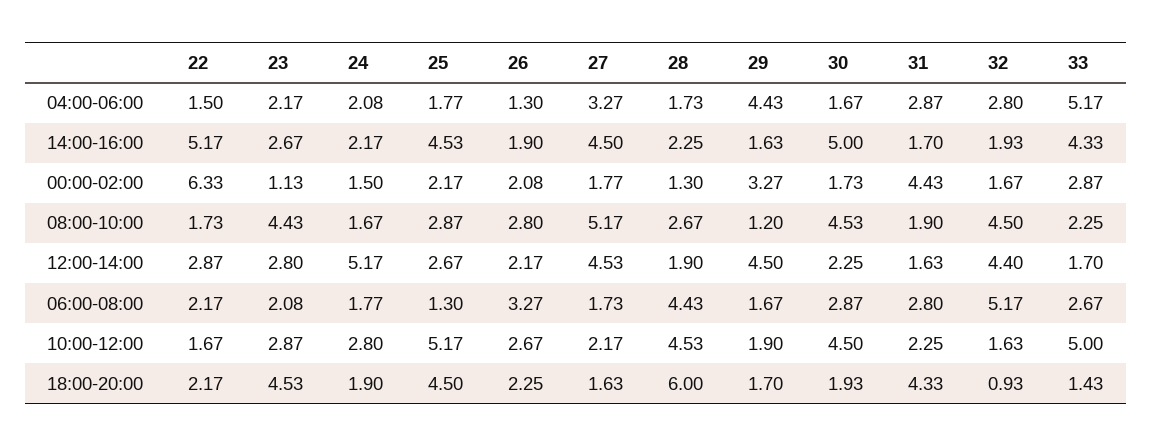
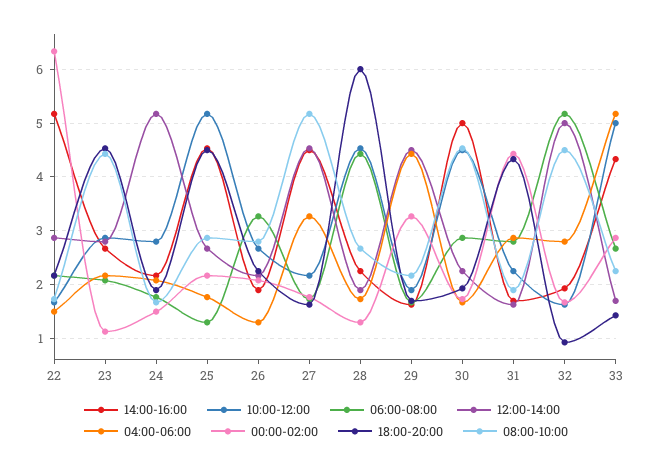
  {
    "04:00-06:00": {
      "22": 1.5,
      "23": 2.17,
      "24": 2.08,
      "25": 1.77,
      "26": 1.3,
      "27": 3.27,
      "28": 1.73,
      "29": 4.43,
      "30": 1.67,
      "31": 2.87,
      "32": 2.8,
      "33": 5.17
    },
    "14:00-16:00": {
      "22": 5.17,
      "23": 2.67,
      "24": 2.17,
      "25": 4.53,
      "26": 1.9,
      "27": 4.5,
      "28": 2.25,
      "29": 1.63,
      "30": 5,
      "31": 1.7,
      "32": 1.93,
      "33": 4.33
    },
    "00:00-02:00": {
      "22": 6.33,
      "23": 1.13,
      "24": 1.5,
      "25": 2.17,
      "26": 2.08,
      "27": 1.77,
      "28": 1.3,
      "29": 3.27,
      "30": 1.73,
      "31": 4.43,
      "32": 1.67,
      "33": 2.87
    },
    "08:00-10:00": {
      "22": 1.73,
      "23": 4.43,
      "24": 1.67,
      "25": 2.87,
      "26": 2.8,
      "27": 5.17,
      "28": 2.67,
-     "29": 1.2,
+     "29": 2.2,
      "30": 4.53,
      "31": 1.9,
      "32": 4.5,
      "33": 2.25
    },
    "12:00-14:00": {
      "22": 2.87,
      "23": 2.8,
      "24": 5.17,
      "25": 2.67,
      "26": 2.17,
      "27": 4.53,
      "28": 1.9,
      "29": 4.5,
      "30": 2.25,
      "31": 1.63,
-     "32": 4.4,
+     "32": 5,
      "33": 1.7
    },
    "06:00-08:00": {
      "22": 2.17,
      "23": 2.08,
      "24": 1.77,
      "25": 1.3,
      "26": 3.27,
      "27": 1.73,
      "28": 4.43,
      "29": 1.67,
      "30": 2.87,
      "31": 2.8,
      "32": 5.17,
      "33": 2.67
    },
    "10:00-12:00": {
      "22": 1.67,
      "23": 2.87,
      "24": 2.8,
      "25": 5.17,
      "26": 2.67,
      "27": 2.17,
      "28": 4.53,
      "29": 1.9,
      "30": 4.5,
      "31": 2.25,
      "32": 1.63,
      "33": 5
    },
    "18:00-20:00": {
      "22": 2.17,
      "23": 4.53,
      "24": 1.9,
      "25": 4.5,
      "26": 2.25,
      "27": 1.63,
      "28": 6,
      "29": 1.7,
      "30": 1.93,
      "31": 4.33,
      "32": 0.93,
      "33": 1.43
    }
  }

